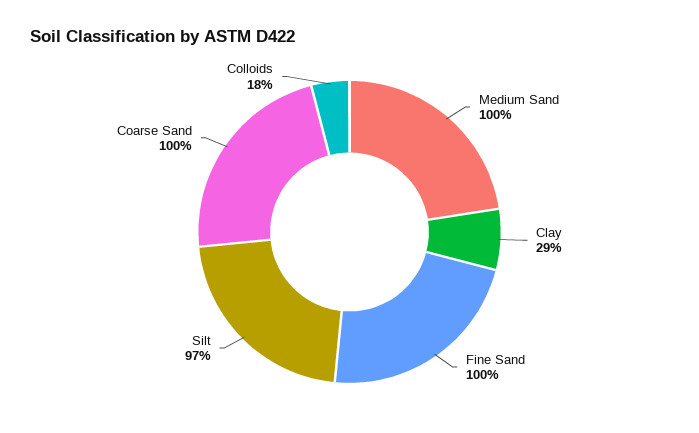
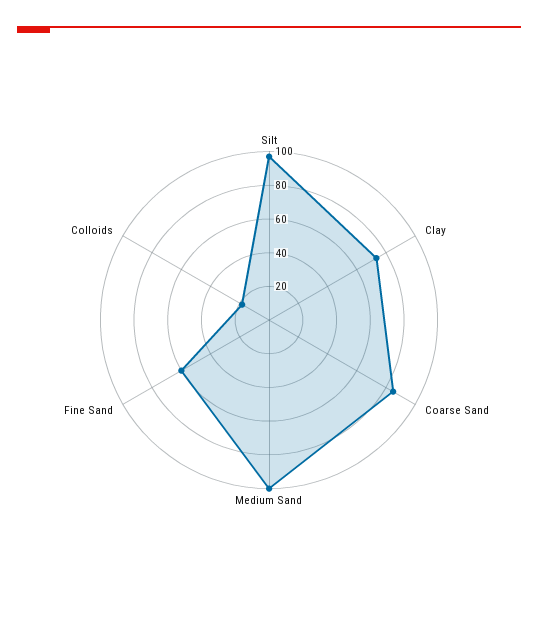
  {
    "Medium Sand": 100,
-   "Clay": 29,
+   "Clay": 75,
-   "Fine Sand": 100,
+   "Fine Sand": 60,
    "Silt": 97,
-   "Coarse Sand": 100,
+   "Coarse Sand": 85,
    "Colloids": 18
  }

